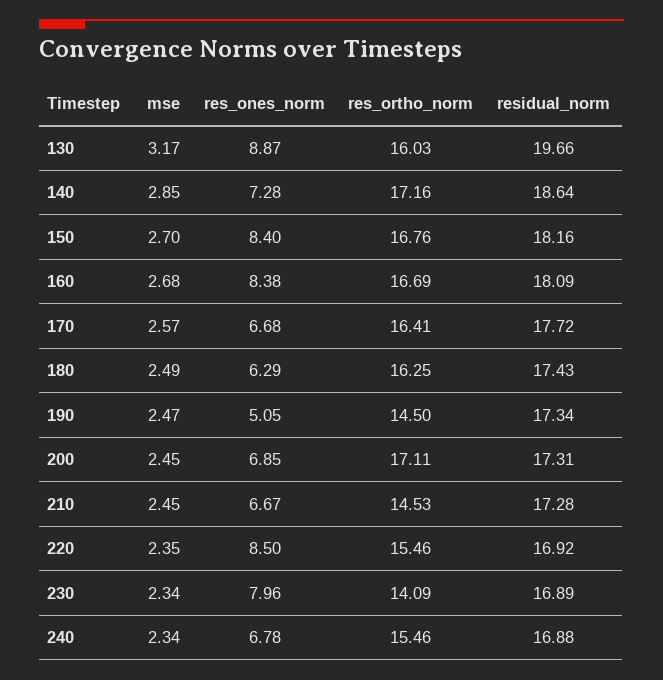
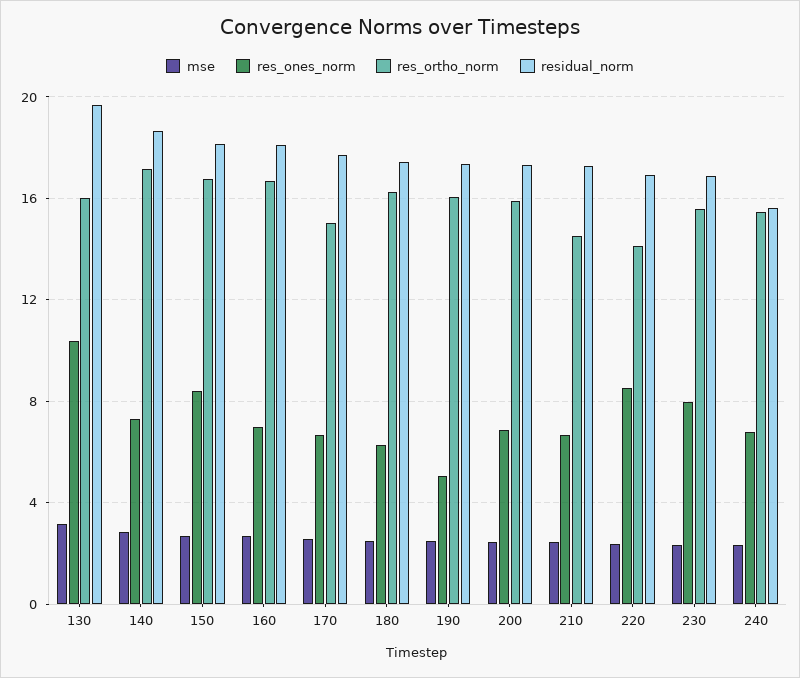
  {
    "mse": {
      "130": 3.17,
      "140": 2.85,
      "150": 2.7,
      "160": 2.68,
      "170": 2.57,
      "180": 2.49,
      "190": 2.47,
      "200": 2.45,
      "210": 2.45,
      "220": 2.35,
      "230": 2.34,
      "240": 2.34
    },
    "res_ones_norm": {
-     "130": 8.87,
+     "130": 10.5,
      "140": 7.28,
      "150": 8.4,
-     "160": 8.38,
+     "160": 7,
      "170": 6.68,
      "180": 6.29,
      "190": 5.05,
      "200": 6.85,
      "210": 6.67,
      "220": 8.5,
      "230": 7.96,
      "240": 6.78
    },
    "res_ortho_norm": {
      "130": 16.03,
      "140": 17.16,
      "150": 16.76,
      "160": 16.69,
-     "170": 16.41,
+     "170": 15,
      "180": 16.25,
-     "190": 14.5,
+     "190": 16,
-     "200": 17.11,
+     "200": 16,
      "210": 14.53,
-     "220": 15.46,
+     "220": 14,
-     "230": 14.09,
+     "230": 15.5,
      "240": 15.46
    },
    "residual_norm": {
      "130": 19.66,
      "140": 18.64,
      "150": 18.16,
      "160": 18.09,
      "170": 17.72,
      "180": 17.43,
      "190": 17.34,
      "200": 17.31,
      "210": 17.28,
      "220": 16.92,
      "230": 16.89,
-     "240": 16.88
+     "240": 15.5
    }
  }

